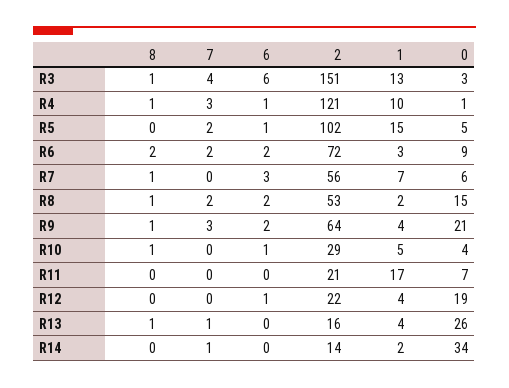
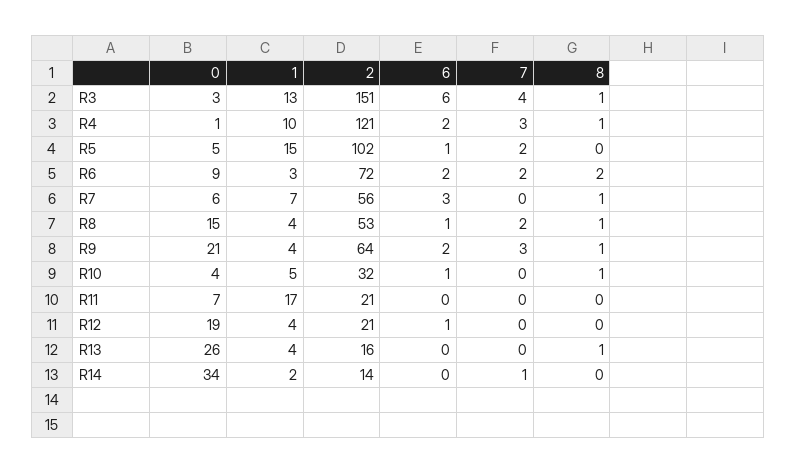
  {
    "8": {
      "R3": 1,
      "R4": 1,
      "R5": 0,
      "R6": 2,
      "R7": 1,
      "R8": 1,
      "R9": 1,
      "R10": 1,
      "R11": 0,
      "R12": 0,
      "R13": 1,
      "R14": 0
    },
    "7": {
      "R3": 4,
      "R4": 3,
      "R5": 2,
      "R6": 2,
      "R7": 0,
      "R8": 2,
      "R9": 3,
      "R10": 0,
      "R11": 0,
      "R12": 0,
-     "R13": 1,
+     "R13": 0,
      "R14": 1
    },
    "6": {
      "R3": 6,
-     "R4": 1,
+     "R4": 2,
      "R5": 1,
      "R6": 2,
      "R7": 3,
-     "R8": 2,
+     "R8": 1,
      "R9": 2,
      "R10": 1,
      "R11": 0,
      "R12": 1,
      "R13": 0,
      "R14": 0
    },
    "2": {
      "R3": 151,
      "R4": 121,
      "R5": 102,
      "R6": 72,
      "R7": 56,
      "R8": 53,
      "R9": 64,
-     "R10": 29,
+     "R10": 32,
      "R11": 21,
-     "R12": 22,
+     "R12": 21,
      "R13": 16,
      "R14": 14
    },
    "1": {
      "R3": 13,
      "R4": 10,
      "R5": 15,
      "R6": 3,
      "R7": 7,
-     "R8": 2,
+     "R8": 4,
      "R9": 4,
      "R10": 5,
      "R11": 17,
      "R12": 4,
      "R13": 4,
      "R14": 2
    },
    "0": {
      "R3": 3,
      "R4": 1,
      "R5": 5,
      "R6": 9,
      "R7": 6,
      "R8": 15,
      "R9": 21,
      "R10": 4,
      "R11": 7,
      "R12": 19,
      "R13": 26,
      "R14": 34
    }
  }

